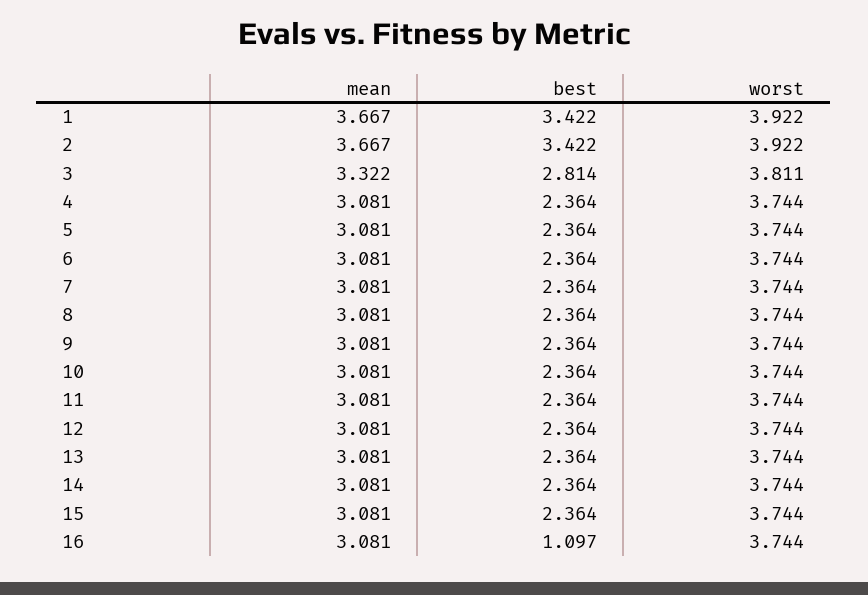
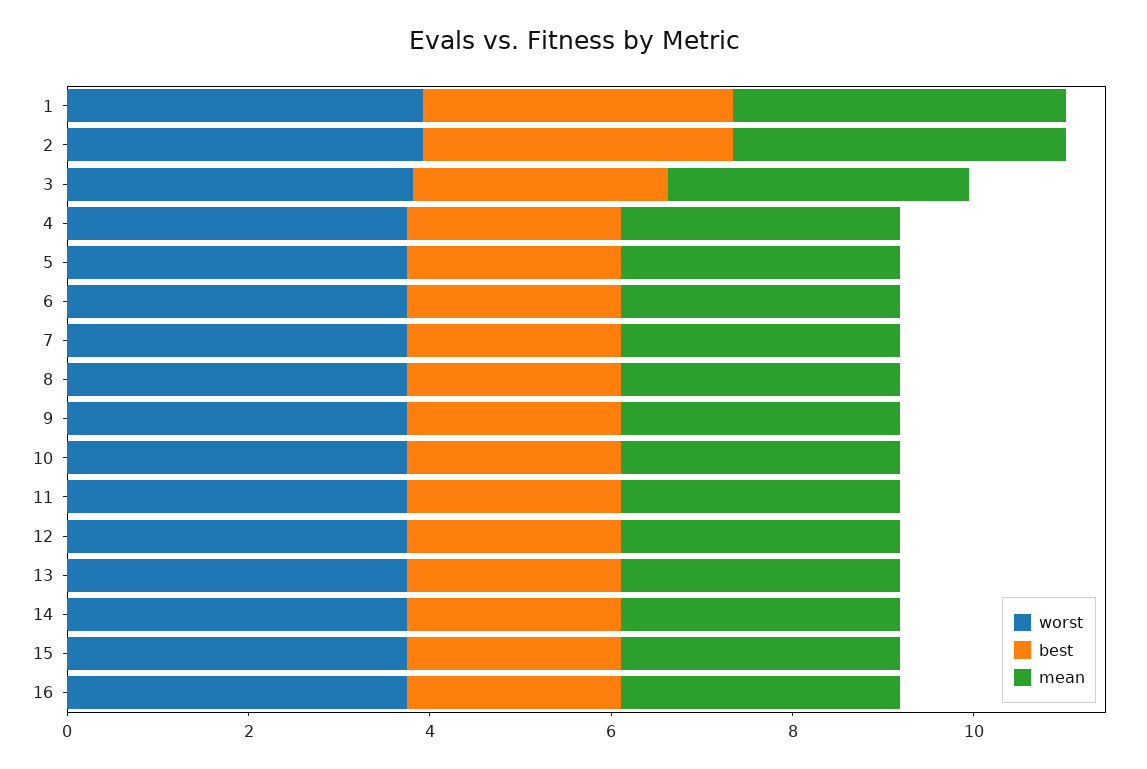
  {
    "mean": {
      "1": 3.667,
      "2": 3.667,
      "3": 3.322,
      "4": 3.081,
      "5": 3.081,
      "6": 3.081,
      "7": 3.081,
      "8": 3.081,
      "9": 3.081,
      "10": 3.081,
      "11": 3.081,
      "12": 3.081,
      "13": 3.081,
      "14": 3.081,
      "15": 3.081,
      "16": 3.081
    },
    "best": {
      "1": 3.422,
      "2": 3.422,
      "3": 2.814,
      "4": 2.364,
      "5": 2.364,
      "6": 2.364,
      "7": 2.364,
      "8": 2.364,
      "9": 2.364,
      "10": 2.364,
      "11": 2.364,
      "12": 2.364,
      "13": 2.364,
      "14": 2.364,
      "15": 2.364,
-     "16": 1.097
+     "16": 2.5
    },
    "worst": {
      "1": 3.922,
      "2": 3.922,
      "3": 3.811,
      "4": 3.744,
      "5": 3.744,
      "6": 3.744,
      "7": 3.744,
      "8": 3.744,
      "9": 3.744,
      "10": 3.744,
      "11": 3.744,
      "12": 3.744,
      "13": 3.744,
      "14": 3.744,
      "15": 3.744,
      "16": 3.744
    }
  }

